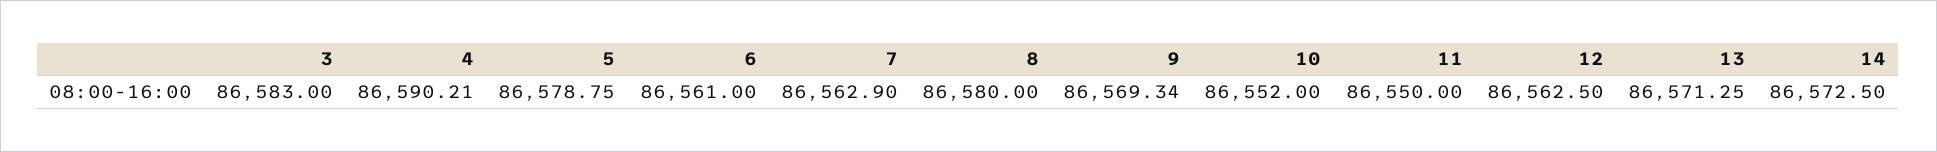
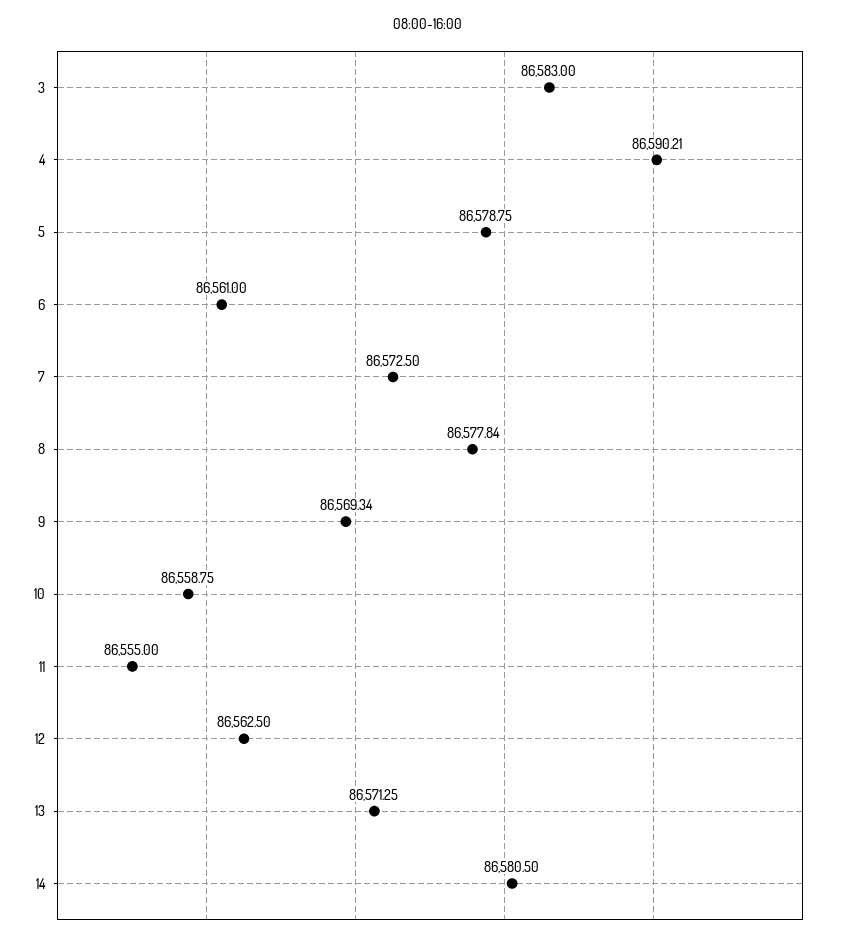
  {
    "3": 86583,
    "4": 86590.21,
    "5": 86578.75,
    "6": 86561,
-   "7": 86562.9,
+   "7": 86572.5,
-   "8": 86580,
+   "8": 86577.84,
    "9": 86569.34,
-   "10": 86552,
+   "10": 86558.75,
-   "11": 86550,
+   "11": 86555,
    "12": 86562.5,
    "13": 86571.25,
-   "14": 86572.5
+   "14": 86580.5
  }

